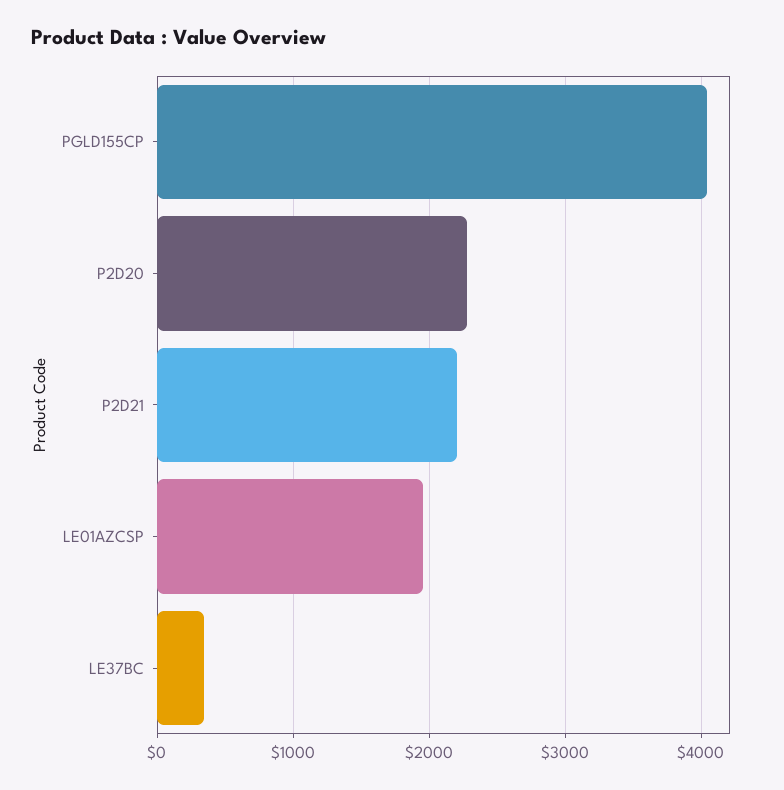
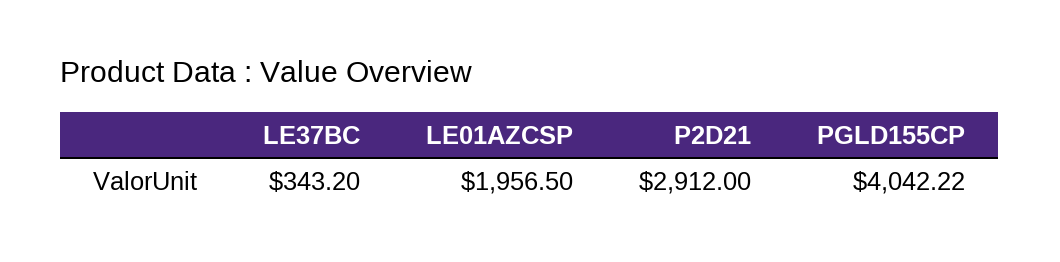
  {
    "PGLD155CP": 4042.22,
-   "P2D20": 2300,
-   "P2D21": 2200,
+   "P2D21": 2912,
    "LE01AZCSP": 1956.5,
    "LE37BC": 343.2
  }

